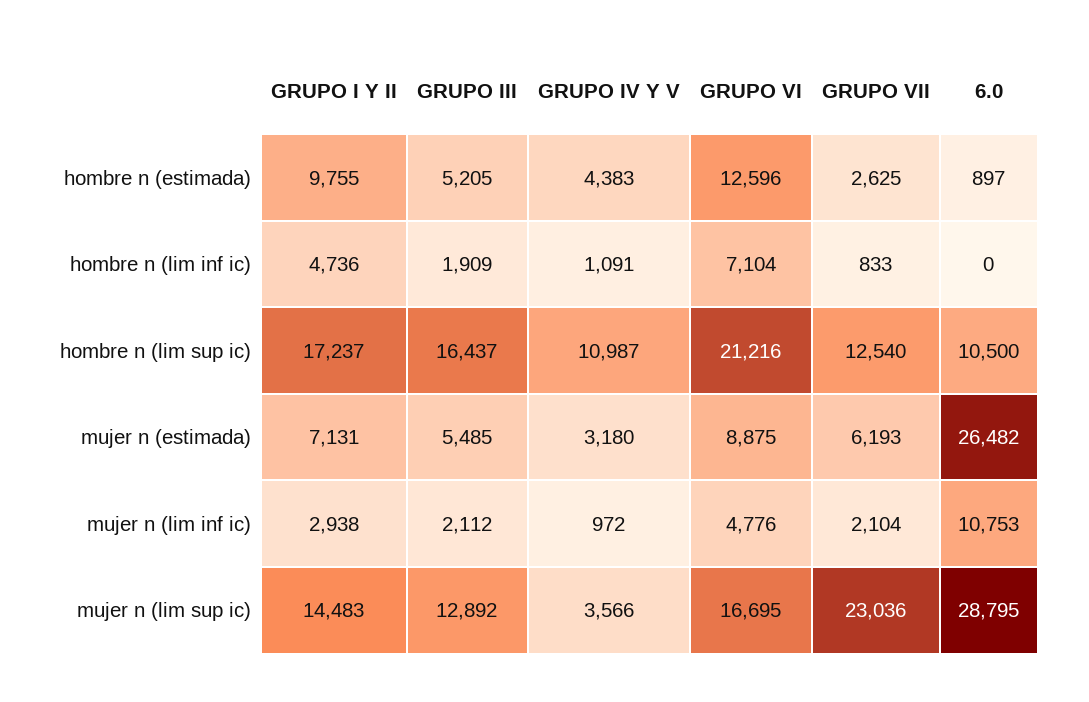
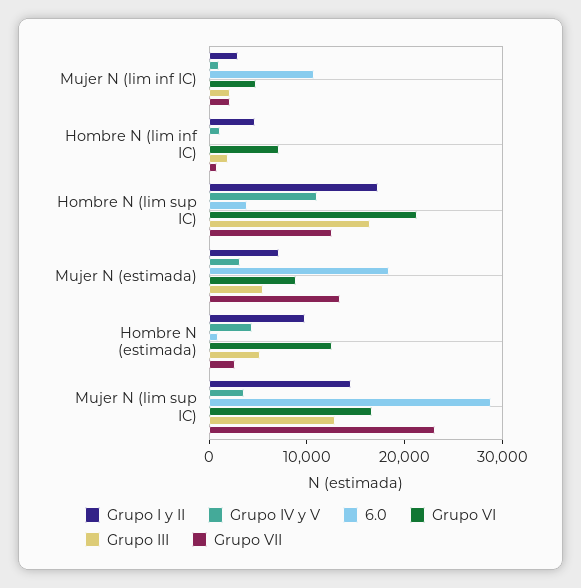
  {
    "GRUPO I Y II": {
      "hombre n (estimada)": 9755,
      "hombre n (lim inf ic)": 4736,
      "hombre n (lim sup ic)": 17237,
      "mujer n (estimada)": 7131,
      "mujer n (lim inf ic)": 2938,
      "mujer n (lim sup ic)": 14483
    },
    "GRUPO III": {
      "hombre n (estimada)": 5205,
      "hombre n (lim inf ic)": 1909,
      "hombre n (lim sup ic)": 16437,
      "mujer n (estimada)": 5485,
      "mujer n (lim inf ic)": 2112,
      "mujer n (lim sup ic)": 12892
    },
    "GRUPO IV Y V": {
      "hombre n (estimada)": 4383,
      "hombre n (lim inf ic)": 1091,
      "hombre n (lim sup ic)": 10987,
      "mujer n (estimada)": 3180,
      "mujer n (lim inf ic)": 972,
      "mujer n (lim sup ic)": 3566
    },
    "GRUPO VI": {
      "hombre n (estimada)": 12596,
      "hombre n (lim inf ic)": 7104,
      "hombre n (lim sup ic)": 21216,
      "mujer n (estimada)": 8875,
      "mujer n (lim inf ic)": 4776,
      "mujer n (lim sup ic)": 16695
    },
    "GRUPO VII": {
      "hombre n (estimada)": 2625,
      "hombre n (lim inf ic)": 833,
      "hombre n (lim sup ic)": 12540,
-     "mujer n (estimada)": 6193,
+     "mujer n (estimada)": 14000,
      "mujer n (lim inf ic)": 2104,
      "mujer n (lim sup ic)": 23036
    },
    "6.0": {
      "hombre n (estimada)": 897,
      "hombre n (lim inf ic)": 0,
-     "hombre n (lim sup ic)": 10500,
+     "hombre n (lim sup ic)": 4000,
-     "mujer n (estimada)": 26482,
+     "mujer n (estimada)": 18000,
      "mujer n (lim inf ic)": 10753,
      "mujer n (lim sup ic)": 28795
    }
  }

